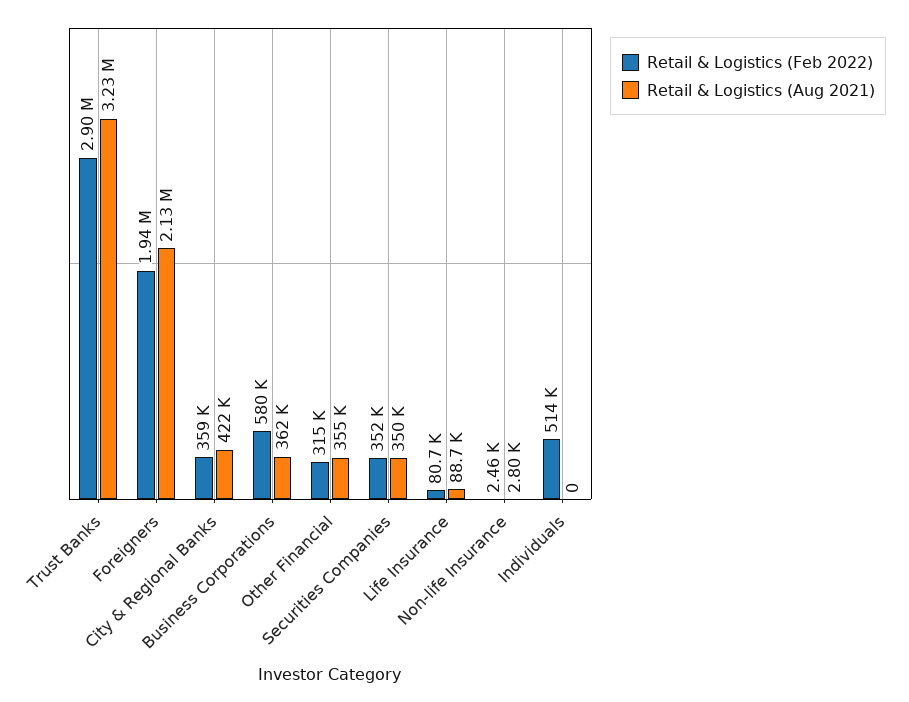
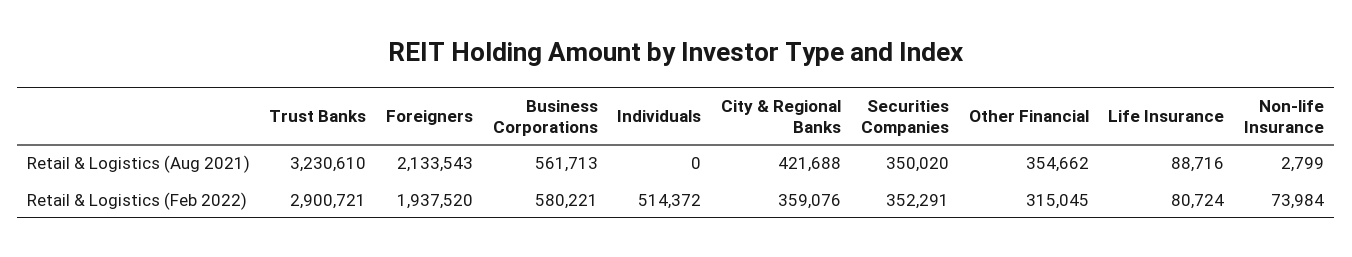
  {
    "Retail & Logistics (Feb 2022)": {
      "Trust Banks": 2900721,
      "Foreigners": 1937520,
      "City & Regional Banks": 359076,
      "Business Corporations": 580221,
      "Other Financial": 315045,
      "Securities Companies": 352291,
      "Life Insurance": 80724,
-     "Non-life Insurance": 2460,
+     "Non-life Insurance": 73984,
      "Individuals": 514372
    },
    "Retail & Logistics (Aug 2021)": {
      "Trust Banks": 3230610,
      "Foreigners": 2133543,
      "City & Regional Banks": 421688,
-     "Business Corporations": 362000,
+     "Business Corporations": 561713,
      "Other Financial": 354662,
      "Securities Companies": 350020,
      "Life Insurance": 88716,
      "Non-life Insurance": 2799,
      "Individuals": 0
    }
  }

